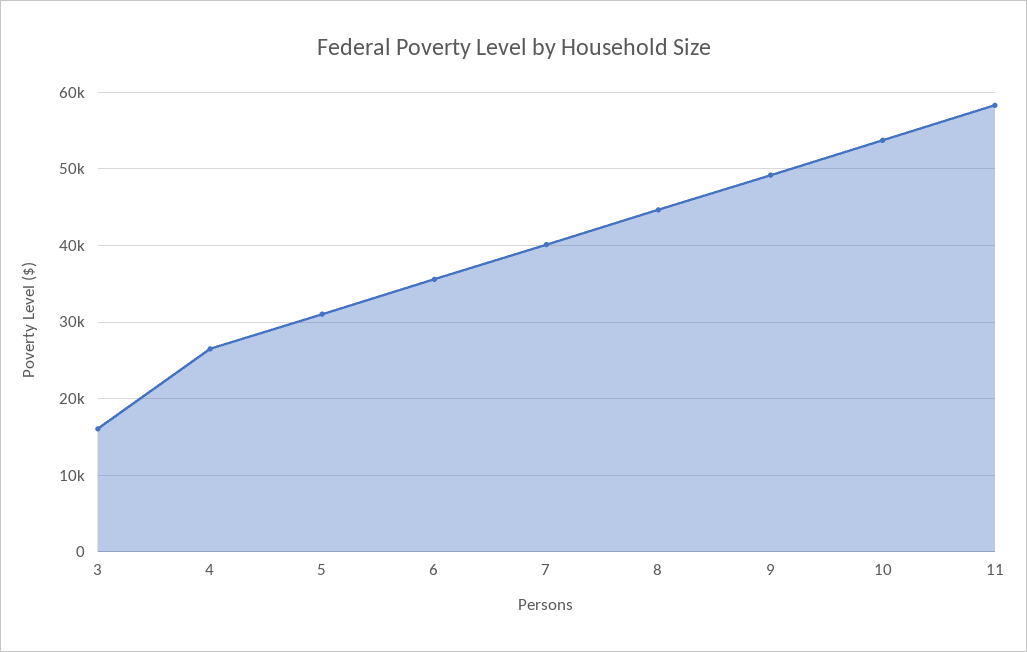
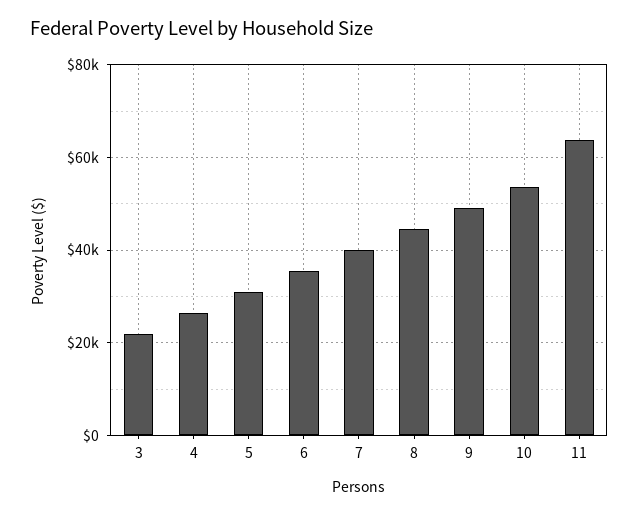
  {
-   "3": 16000,
+   "3": 22000,
    "4": 27000,
    "5": 31000,
    "6": 36000,
    "7": 40000,
    "8": 45000,
    "9": 49000,
    "10": 54000,
-   "11": 58000
+   "11": 64000
  }

